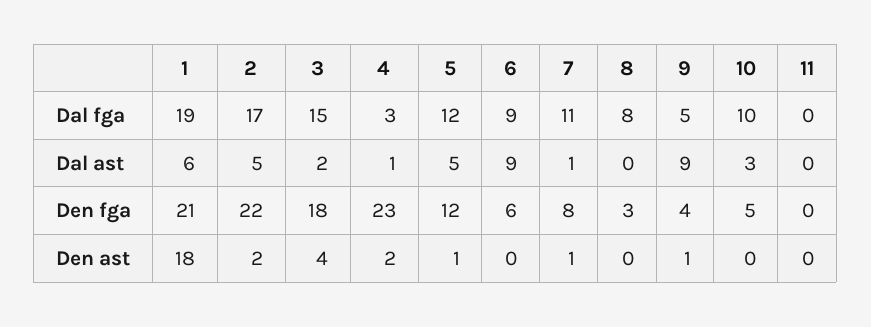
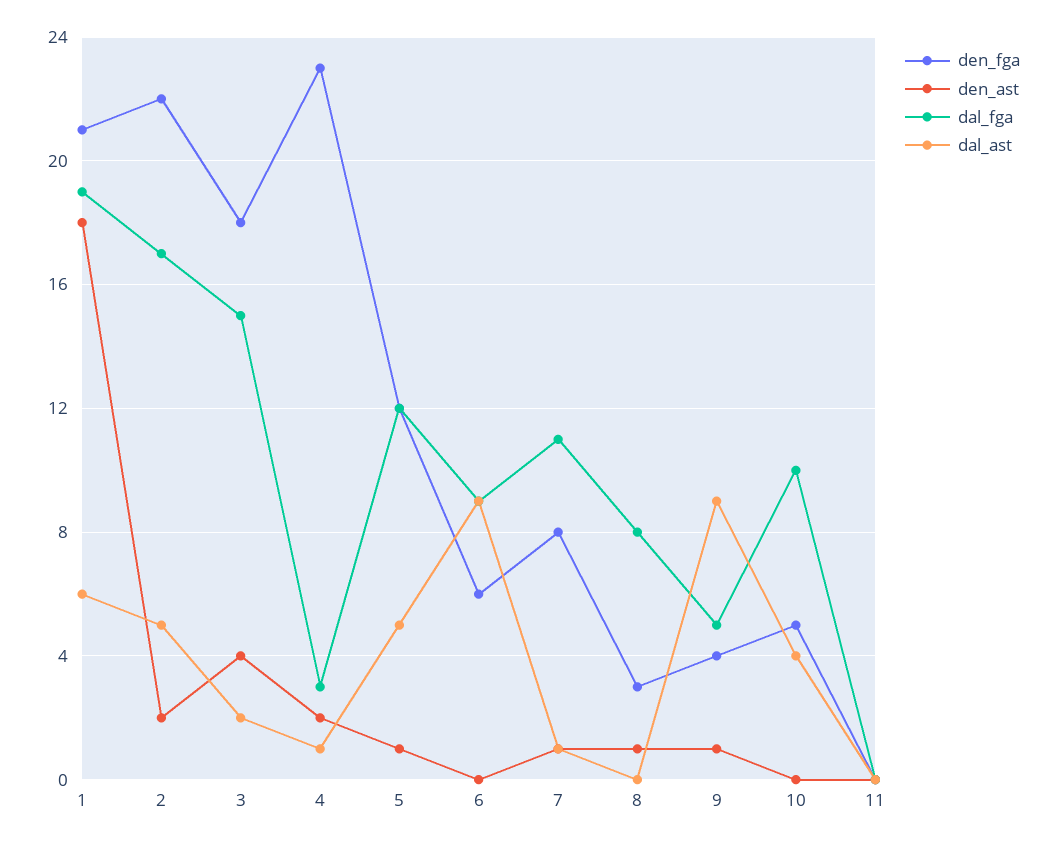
  {
    "Dal fga": {
      "1": 19,
      "2": 17,
      "3": 15,
      "4": 3,
      "5": 12,
      "6": 9,
      "7": 11,
      "8": 8,
      "9": 5,
      "10": 10,
      "11": 0
    },
    "Dal ast": {
      "1": 6,
      "2": 5,
      "3": 2,
      "4": 1,
      "5": 5,
      "6": 9,
      "7": 1,
      "8": 0,
      "9": 9,
-     "10": 3,
+     "10": 4,
      "11": 0
    },
    "Den fga": {
      "1": 21,
      "2": 22,
      "3": 18,
      "4": 23,
      "5": 12,
      "6": 6,
      "7": 8,
      "8": 3,
      "9": 4,
      "10": 5,
      "11": 0
    },
    "Den ast": {
      "1": 18,
      "2": 2,
      "3": 4,
      "4": 2,
      "5": 1,
      "6": 0,
      "7": 1,
-     "8": 0,
+     "8": 1,
      "9": 1,
      "10": 0,
      "11": 0
    }
  }

